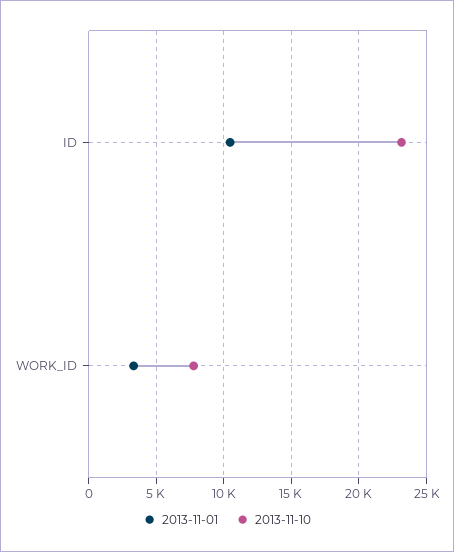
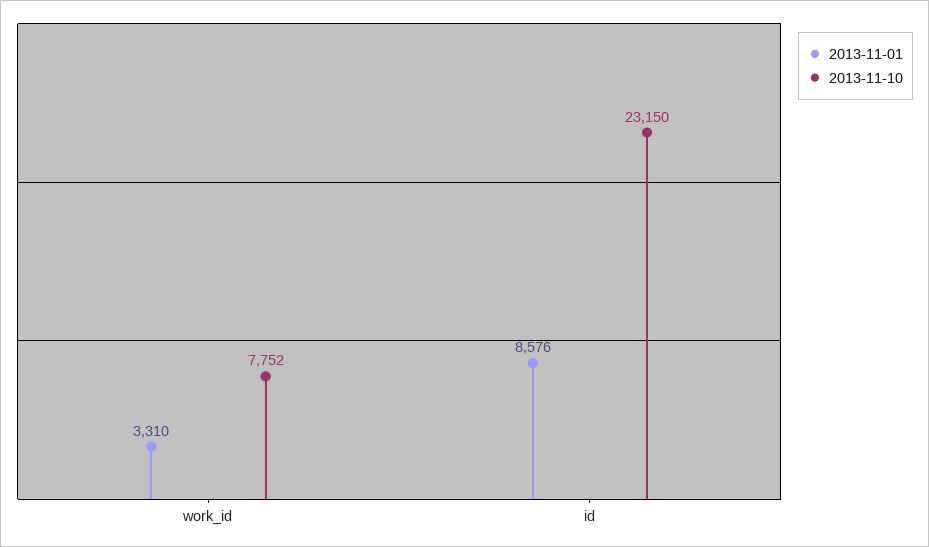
  {
    "2013-11-01": {
-     "ID": 10500,
+     "ID": 8576,
      "WORK_ID": 3310
    },
    "2013-11-10": {
      "ID": 23150,
      "WORK_ID": 7752
    }
  }

